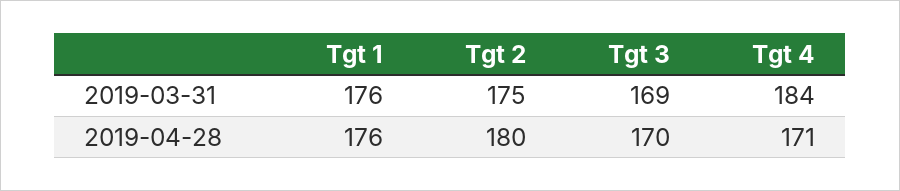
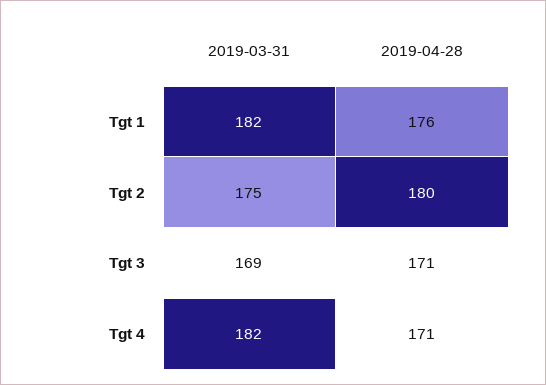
  {
    "Tgt 1": {
-     "2019-03-31": 176,
+     "2019-03-31": 182,
      "2019-04-28": 176
    },
    "Tgt 2": {
      "2019-03-31": 175,
      "2019-04-28": 180
    },
    "Tgt 3": {
      "2019-03-31": 169,
-     "2019-04-28": 170
+     "2019-04-28": 171
    },
    "Tgt 4": {
-     "2019-03-31": 184,
+     "2019-03-31": 182,
      "2019-04-28": 171
    }
  }

